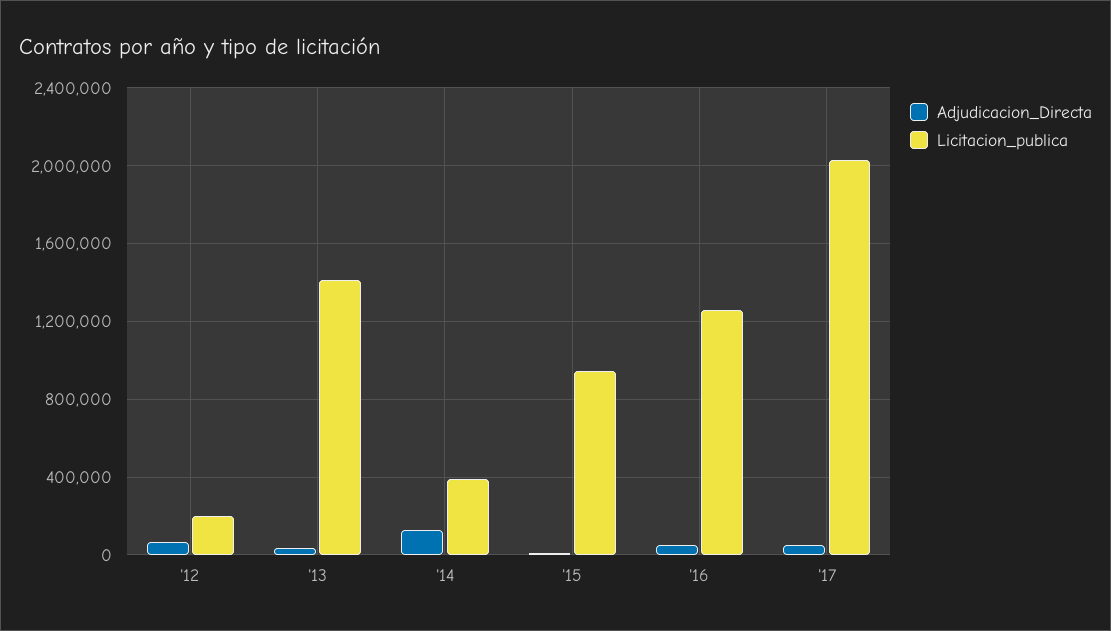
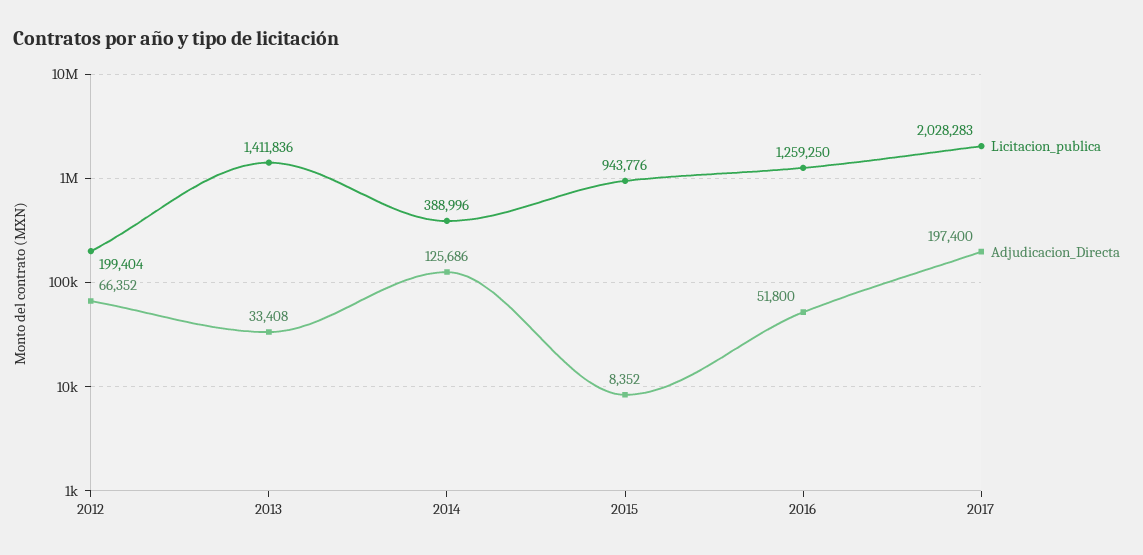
  {
    "Adjudicacion_Directa": {
      "'12": 66352,
      "'13": 33408,
      "'14": 125686,
      "'15": 8352,
      "'16": 51800,
-     "'17": 50000
+     "'17": 197400
    },
    "Licitacion_publica": {
      "'12": 199404,
      "'13": 1411836,
      "'14": 388996,
      "'15": 943776,
      "'16": 1259250,
      "'17": 2028283
    }
  }

